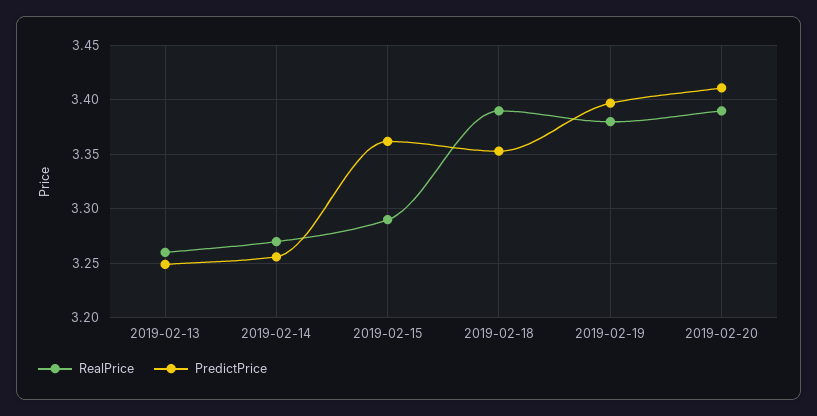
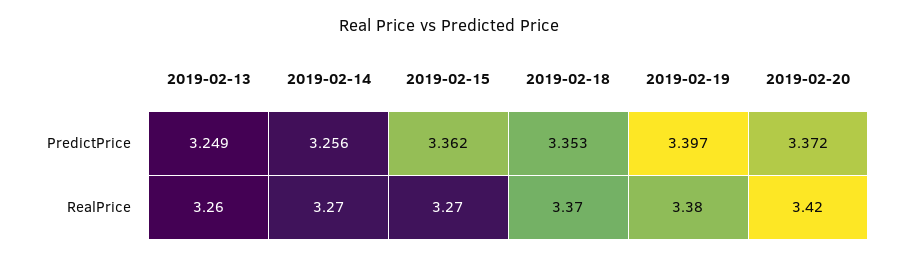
  {
    "RealPrice": {
      "2019-02-13": 3.26,
      "2019-02-14": 3.27,
-     "2019-02-15": 3.29,
+     "2019-02-15": 3.27,
-     "2019-02-18": 3.39,
+     "2019-02-18": 3.37,
      "2019-02-19": 3.38,
-     "2019-02-20": 3.39
+     "2019-02-20": 3.42
    },
    "PredictPrice": {
      "2019-02-13": 3.249,
      "2019-02-14": 3.256,
      "2019-02-15": 3.362,
      "2019-02-18": 3.353,
      "2019-02-19": 3.397,
-     "2019-02-20": 3.41
+     "2019-02-20": 3.372
    }
  }

